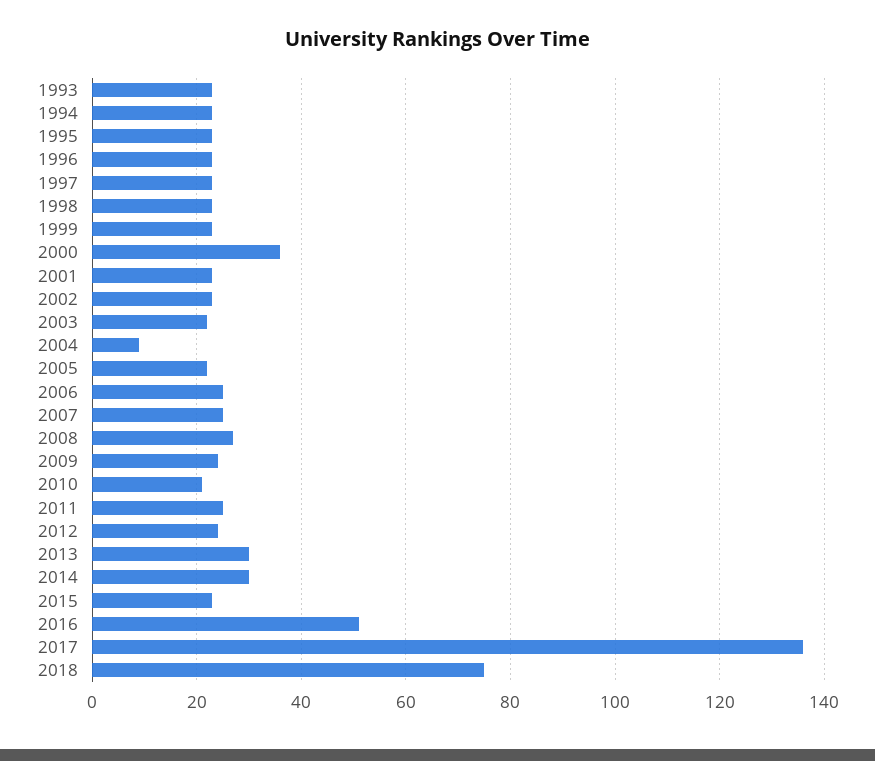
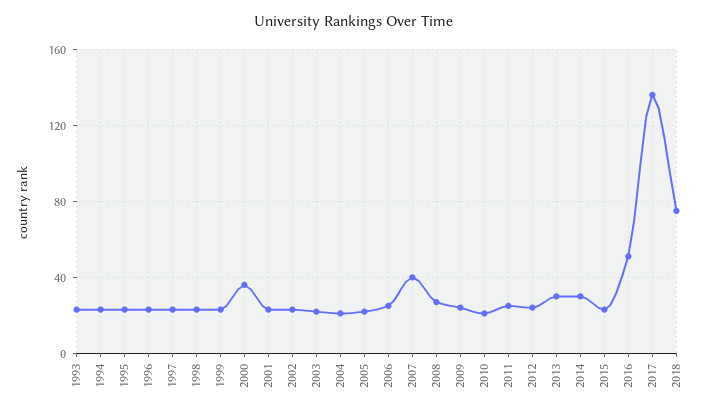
  {
    "1993": 25,
    "1994": 25,
    "1995": 25,
    "1996": 25,
    "1997": 25,
    "1998": 25,
    "1999": 25,
    "2000": 35,
    "2001": 25,
    "2002": 25,
    "2003": 20,
-   "2004": 10,
+   "2004": 20,
    "2005": 20,
    "2006": 25,
-   "2007": 25,
+   "2007": 40,
    "2008": 25,
    "2009": 25,
    "2010": 20,
    "2011": 25,
    "2012": 25,
    "2013": 30,
    "2014": 30,
    "2015": 25,
    "2016": 50,
    "2017": 135,
    "2018": 75
  }

